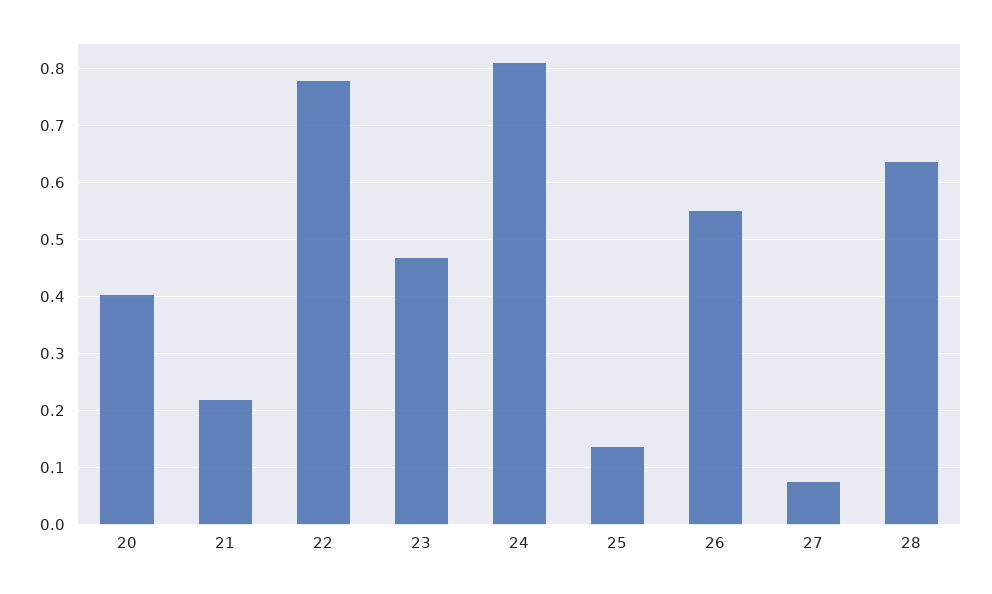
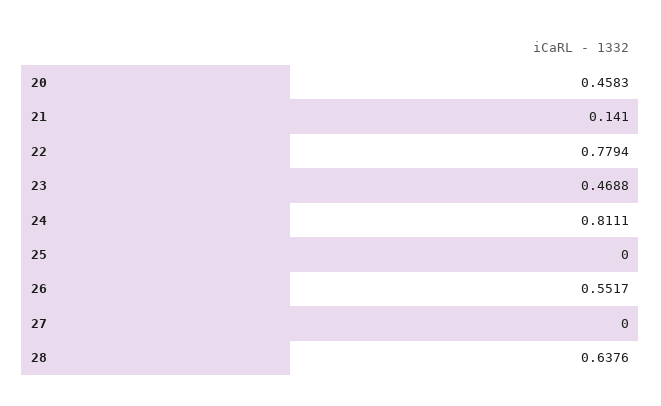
  {
-   "20": 0.4,
+   "20": 0.4583,
-   "21": 0.22,
+   "21": 0.141,
    "22": 0.7794,
    "23": 0.4688,
    "24": 0.8111,
-   "25": 0.14,
+   "25": 0,
    "26": 0.5517,
-   "27": 0.08,
+   "27": 0,
    "28": 0.6376
  }

